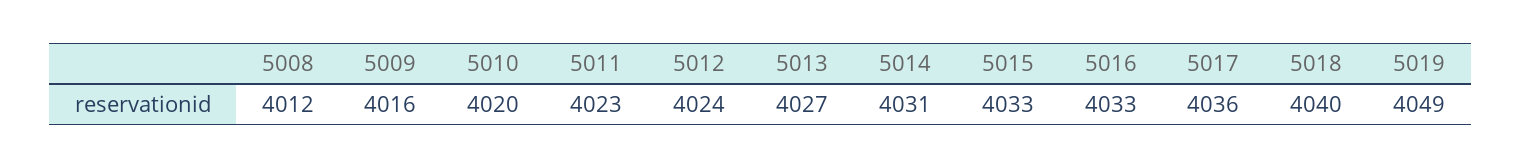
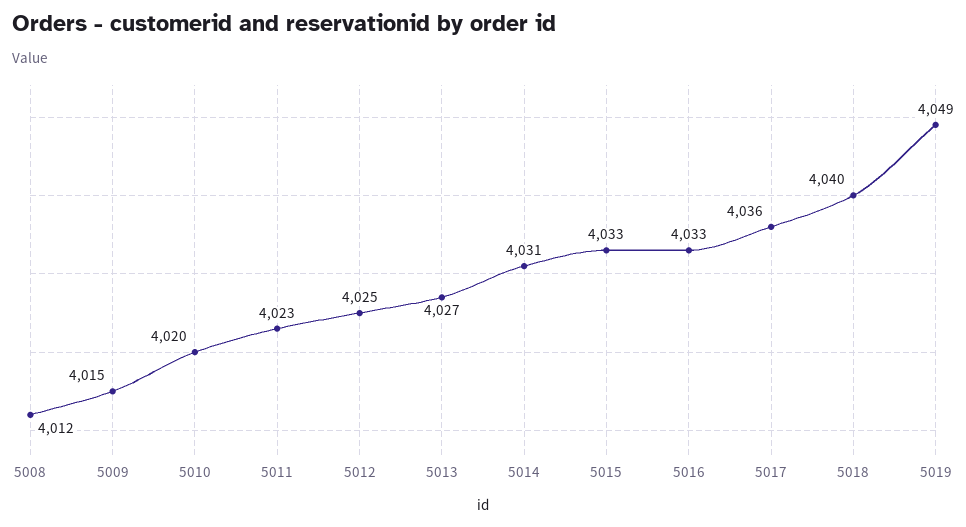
  {
    "5008": 4012,
-   "5009": 4016,
+   "5009": 4015,
    "5010": 4020,
    "5011": 4023,
-   "5012": 4024,
+   "5012": 4025,
    "5013": 4027,
    "5014": 4031,
    "5015": 4033,
    "5016": 4033,
    "5017": 4036,
    "5018": 4040,
    "5019": 4049
  }

